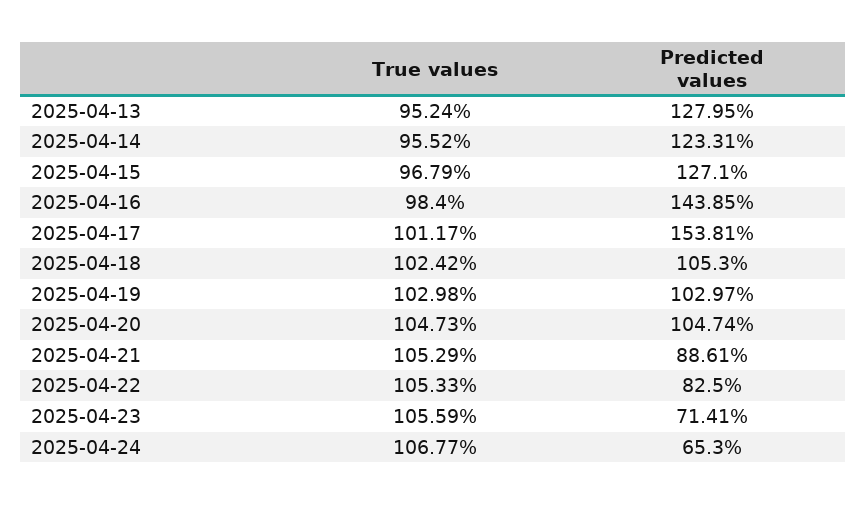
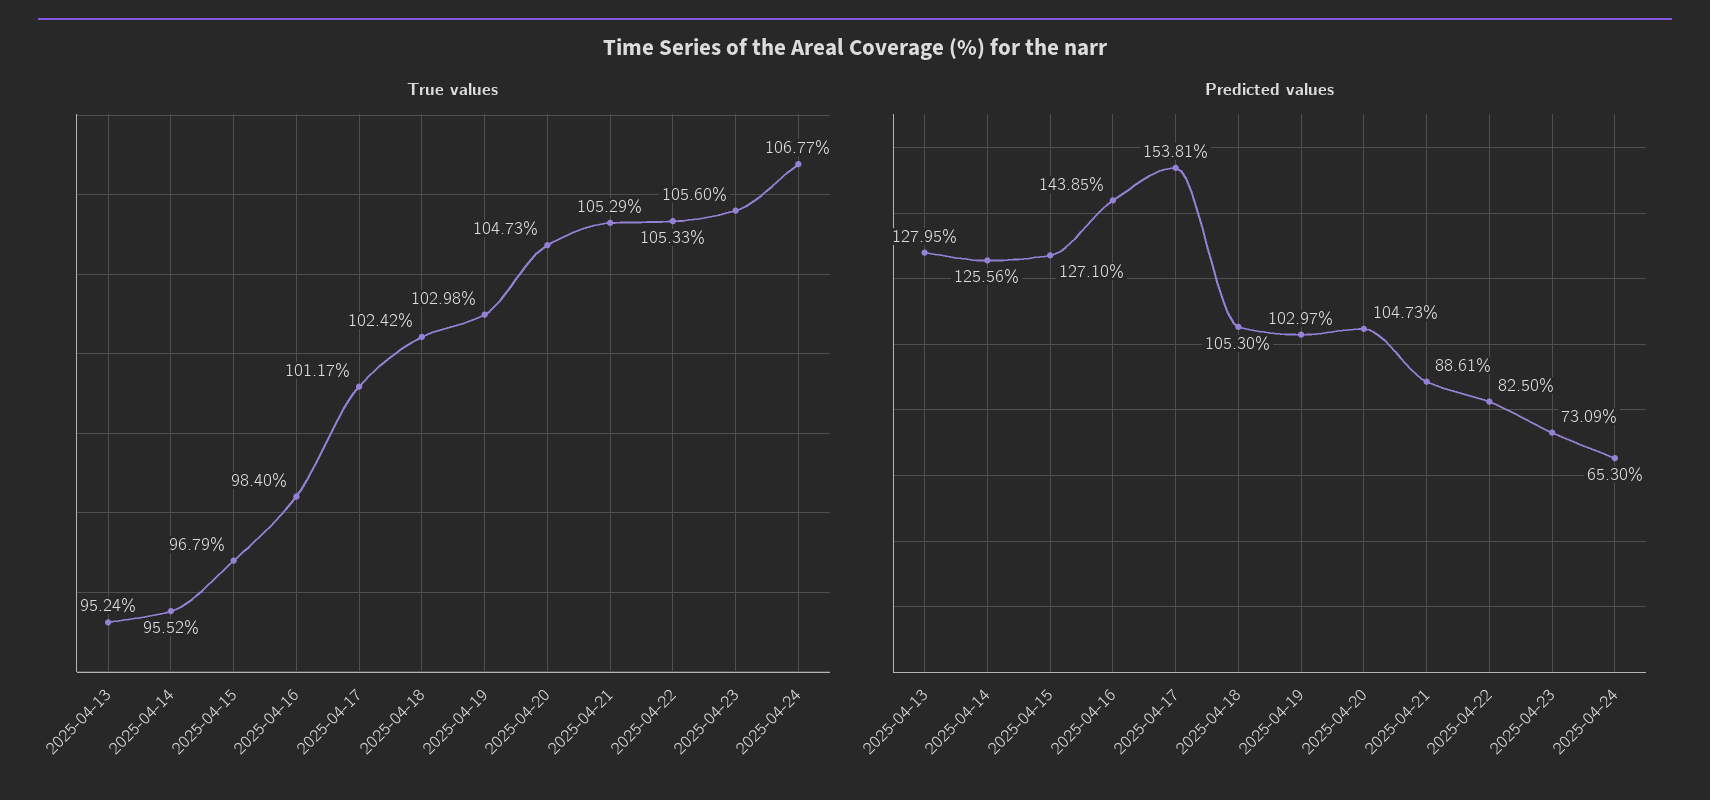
  {
    "True values": {
      "2025-04-13": 95.24,
      "2025-04-14": 95.52,
      "2025-04-15": 96.79,
      "2025-04-16": 98.4,
      "2025-04-17": 101.17,
      "2025-04-18": 102.42,
      "2025-04-19": 102.98,
      "2025-04-20": 104.73,
      "2025-04-21": 105.29,
      "2025-04-22": 105.33,
-     "2025-04-23": 105.59,
+     "2025-04-23": 105.6,
      "2025-04-24": 106.77
    },
    "Predicted values": {
      "2025-04-13": 127.95,
-     "2025-04-14": 123.31,
+     "2025-04-14": 125.56,
      "2025-04-15": 127.1,
      "2025-04-16": 143.85,
      "2025-04-17": 153.81,
      "2025-04-18": 105.3,
      "2025-04-19": 102.97,
-     "2025-04-20": 104.74,
+     "2025-04-20": 104.73,
      "2025-04-21": 88.61,
      "2025-04-22": 82.5,
-     "2025-04-23": 71.41,
+     "2025-04-23": 73.09,
      "2025-04-24": 65.3
    }
  }

